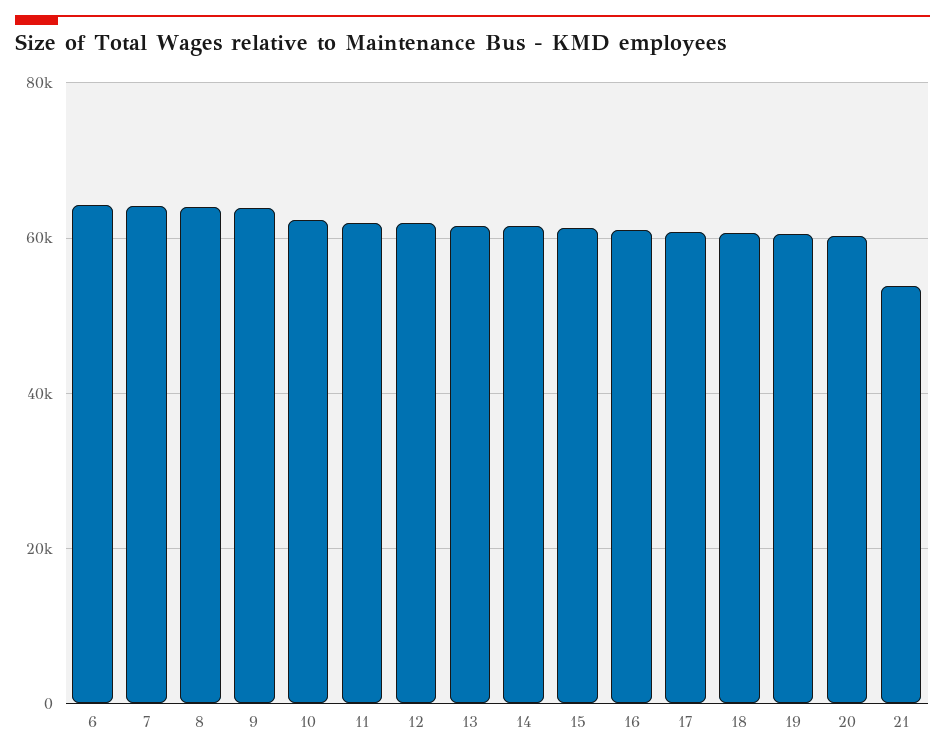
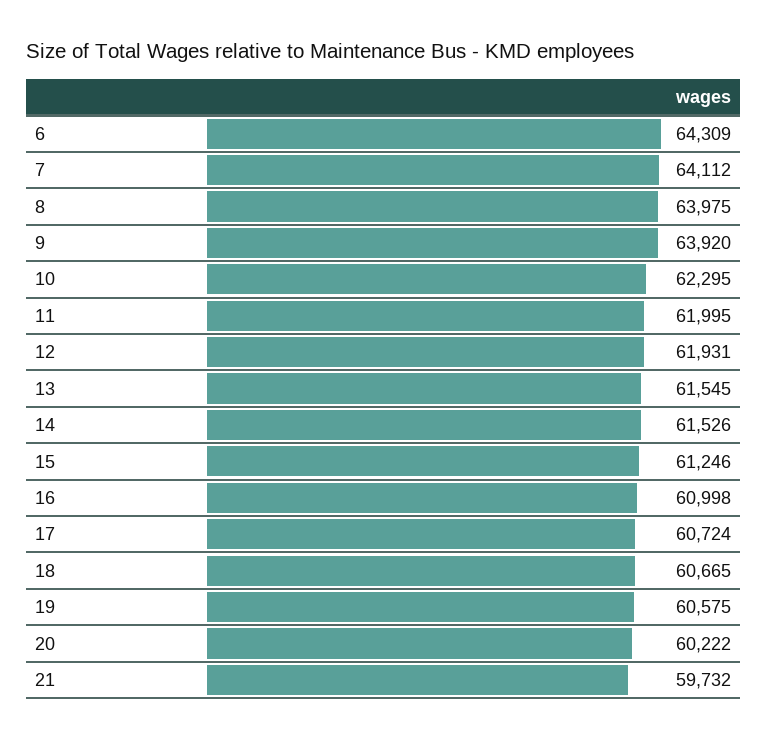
  {
    "6": 64309,
    "7": 64112,
    "8": 63975,
    "9": 63920,
    "10": 62295,
    "11": 61995,
    "12": 61931,
    "13": 61545,
    "14": 61526,
    "15": 61246,
    "16": 60998,
    "17": 60724,
    "18": 60665,
    "19": 60575,
    "20": 60222,
-   "21": 54000
+   "21": 59732
  }

